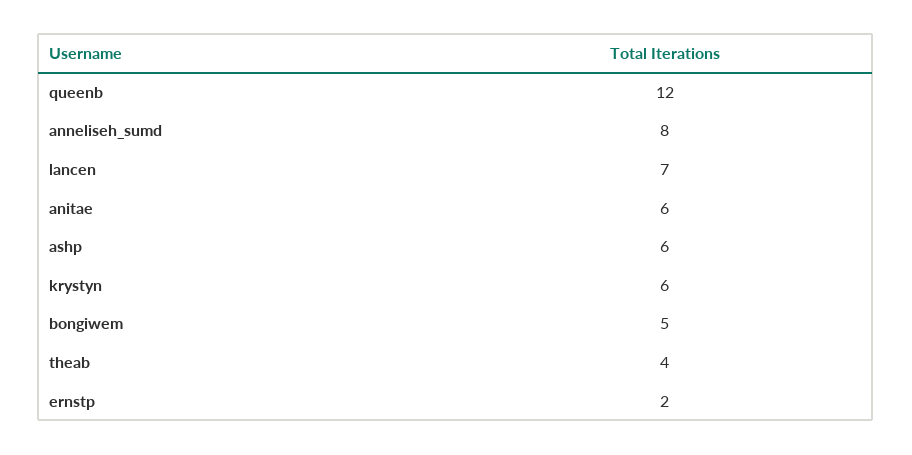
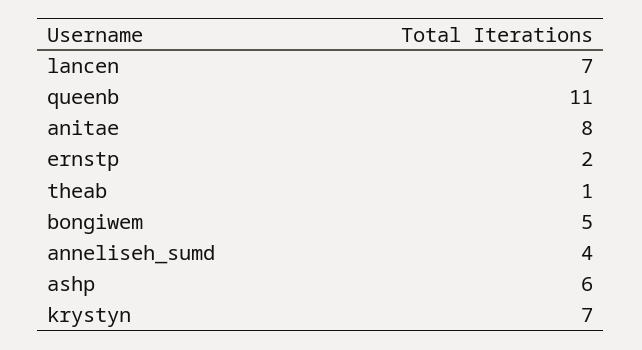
  {
-   "queenb": 12,
+   "queenb": 11,
-   "anneliseh_sumd": 8,
+   "anneliseh_sumd": 4,
    "lancen": 7,
-   "anitae": 6,
+   "anitae": 8,
    "ashp": 6,
-   "krystyn": 6,
+   "krystyn": 7,
    "bongiwem": 5,
-   "theab": 4,
+   "theab": 1,
    "ernstp": 2
  }

